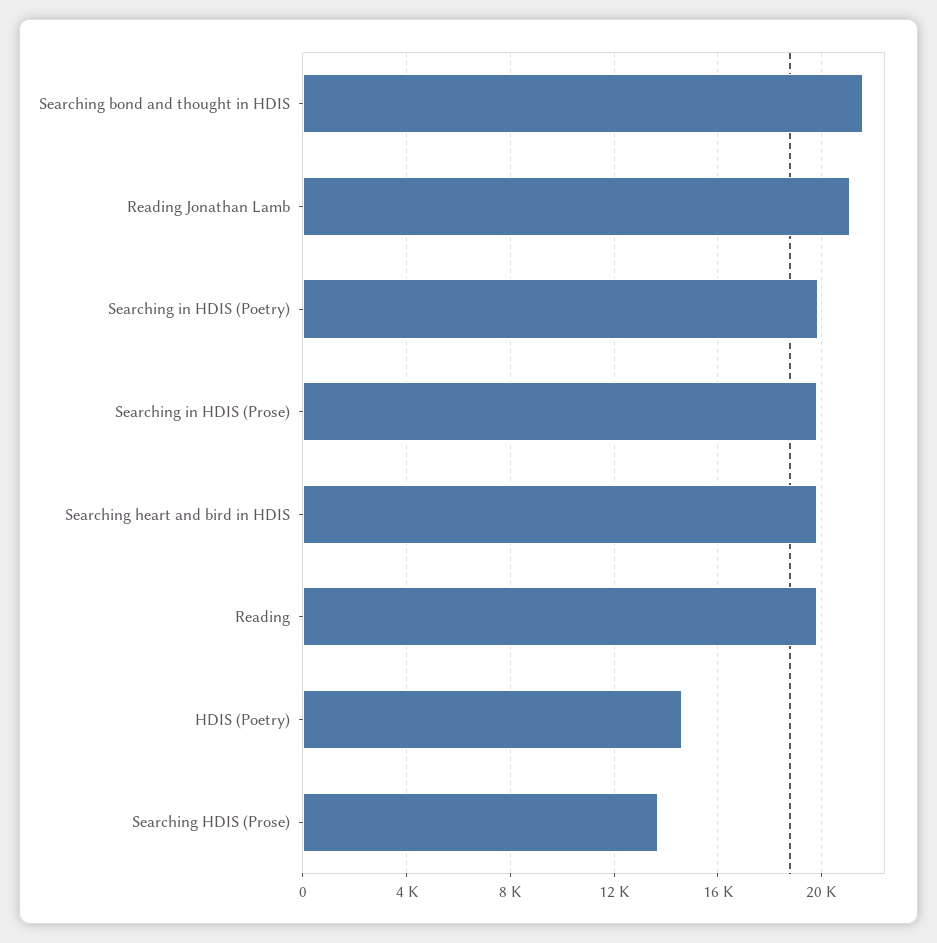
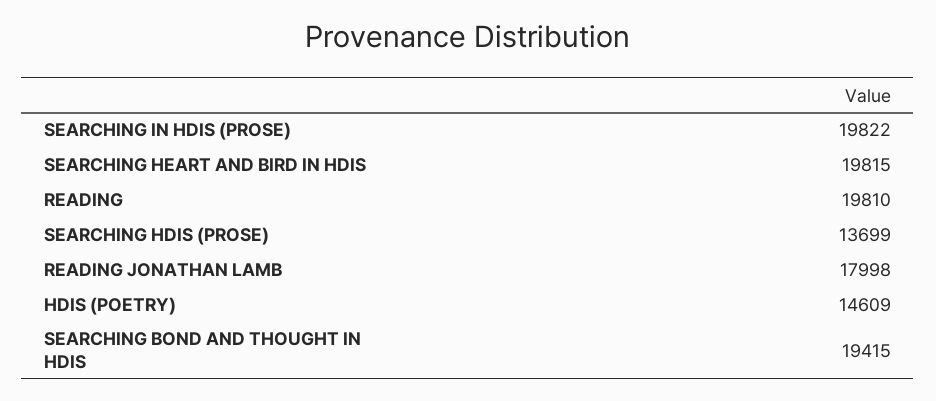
  {
-   "Searching bond and thought in HDIS": 21500,
+   "Searching bond and thought in HDIS": 19415,
-   "Reading Jonathan Lamb": 21000,
+   "Reading Jonathan Lamb": 17998,
-   "Searching in HDIS (Poetry)": 20000,
    "Searching in HDIS (Prose)": 19822,
    "Searching heart and bird in HDIS": 19815,
    "Reading": 19810,
    "HDIS (Poetry)": 14609,
    "Searching HDIS (Prose)": 13699
  }

